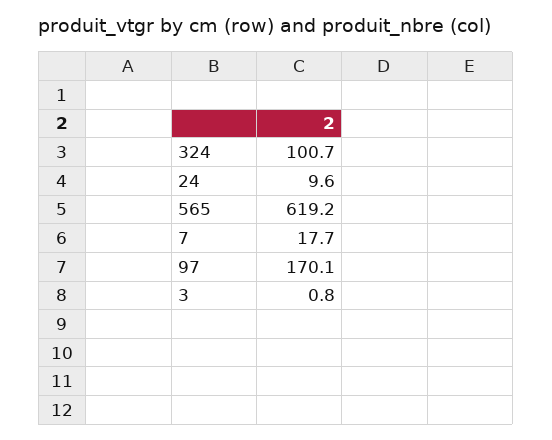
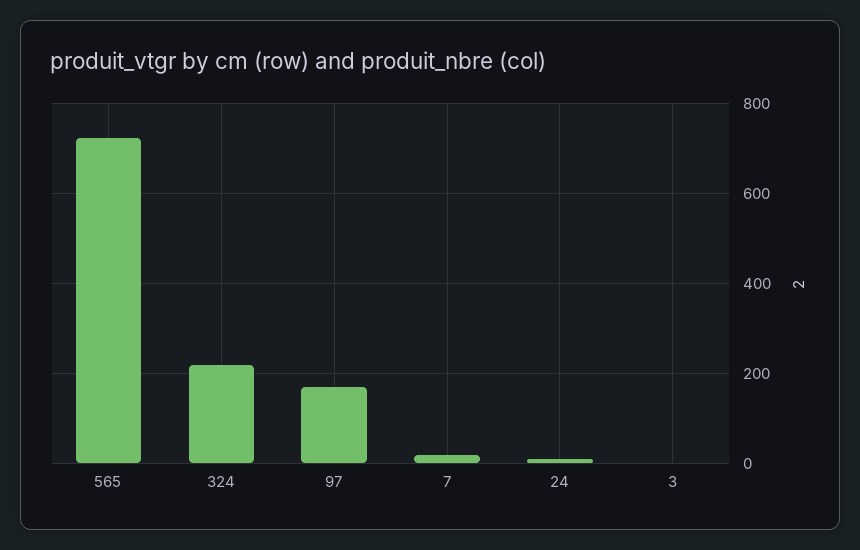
  {
-   "324": 100.7,
+   "324": 220,
    "24": 9.6,
-   "565": 619.2,
+   "565": 720,
    "7": 17.7,
    "97": 170.1,
    "3": 0.8
  }

